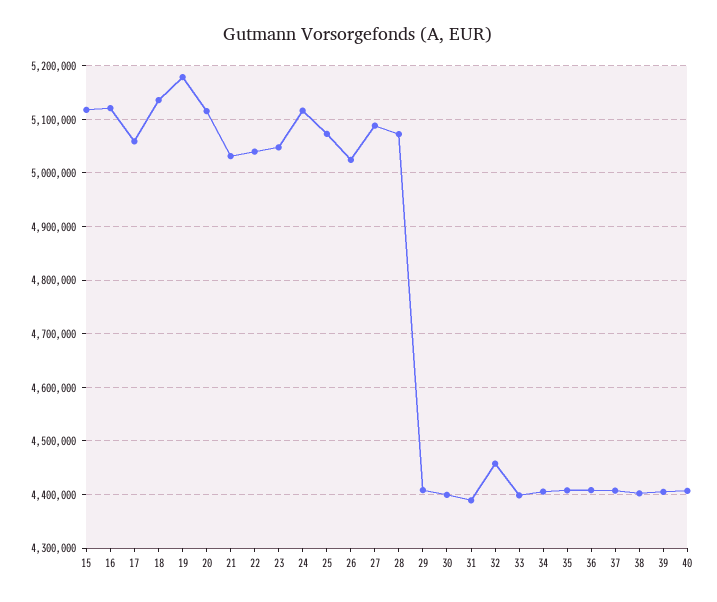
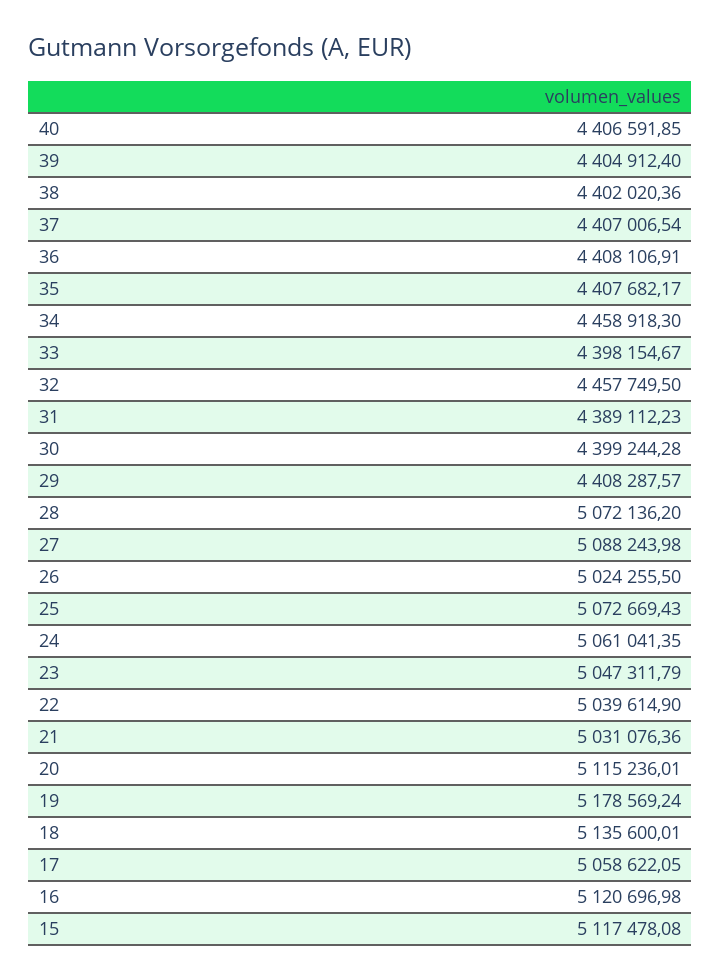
  {
    "15": 5117478.08,
    "16": 5120696.98,
    "17": 5058622.05,
    "18": 5135600.01,
    "19": 5178569.24,
    "20": 5115236.01,
    "21": 5031076.36,
    "22": 5039614.9,
    "23": 5047311.79,
-   "24": 5120000,
+   "24": 5061041.35,
    "25": 5072669.43,
    "26": 5024255.5,
    "27": 5088243.98,
    "28": 5072136.2,
    "29": 4408287.57,
    "30": 4399244.28,
    "31": 4389112.23,
    "32": 4457749.5,
    "33": 4398154.67,
-   "34": 4400000,
+   "34": 4458918.3,
    "35": 4407682.17,
    "36": 4408106.91,
    "37": 4407006.54,
    "38": 4402020.36,
    "39": 4404912.4,
    "40": 4406591.85
  }

